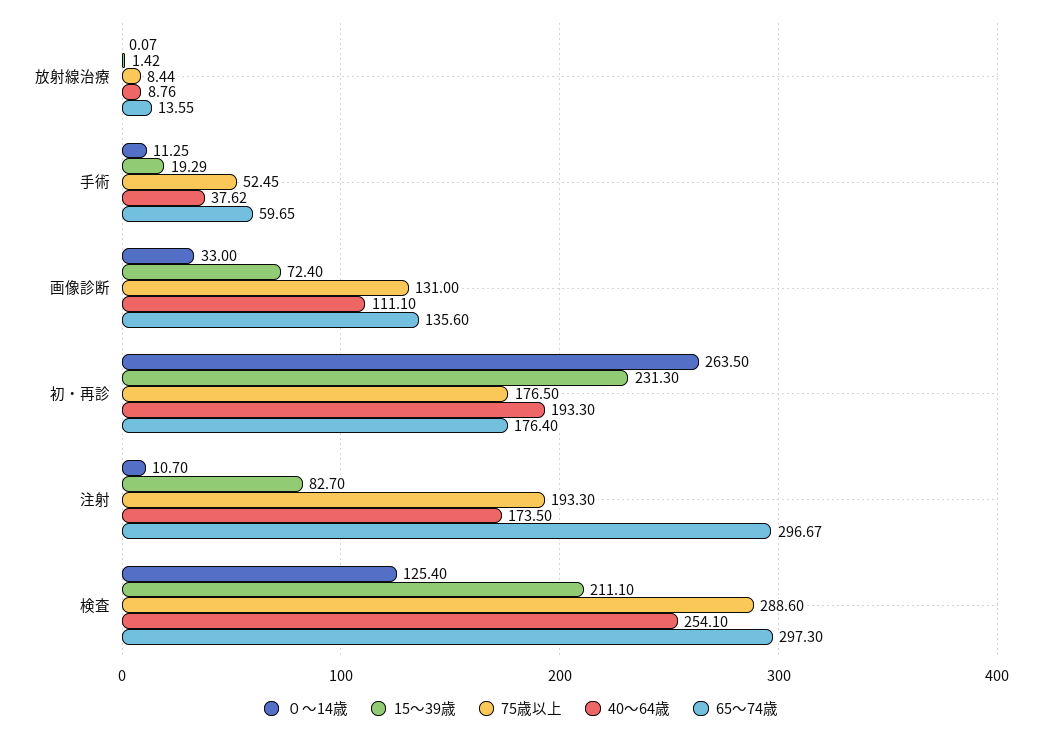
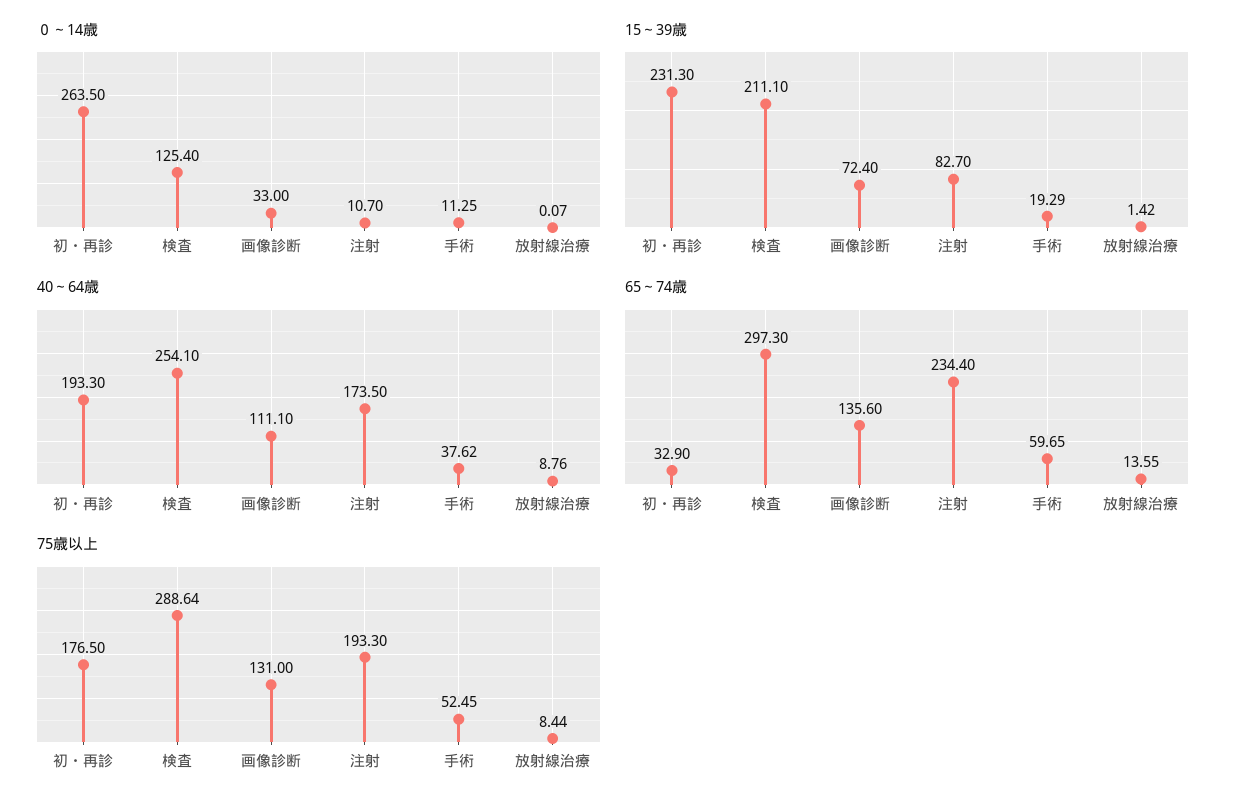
  {
    "０～14歳": {
      "放射線治療": 0.07,
      "手術": 11.25,
      "画像診断": 33,
      "初・再診": 263.5,
      "注射": 10.7,
      "検査": 125.4
    },
    "15～39歳": {
      "放射線治療": 1.42,
      "手術": 19.29,
      "画像診断": 72.4,
      "初・再診": 231.3,
      "注射": 82.7,
      "検査": 211.1
    },
    "75歳以上": {
      "放射線治療": 8.44,
      "手術": 52.45,
      "画像診断": 131,
      "初・再診": 176.5,
      "注射": 193.3,
-     "検査": 288.6
+     "検査": 288.64
    },
    "40～64歳": {
      "放射線治療": 8.76,
      "手術": 37.62,
      "画像診断": 111.1,
      "初・再診": 193.3,
      "注射": 173.5,
      "検査": 254.1
    },
    "65～74歳": {
      "放射線治療": 13.55,
      "手術": 59.65,
      "画像診断": 135.6,
-     "初・再診": 176.4,
+     "初・再診": 32.9,
-     "注射": 296.67,
+     "注射": 234.4,
      "検査": 297.3
    }
  }

